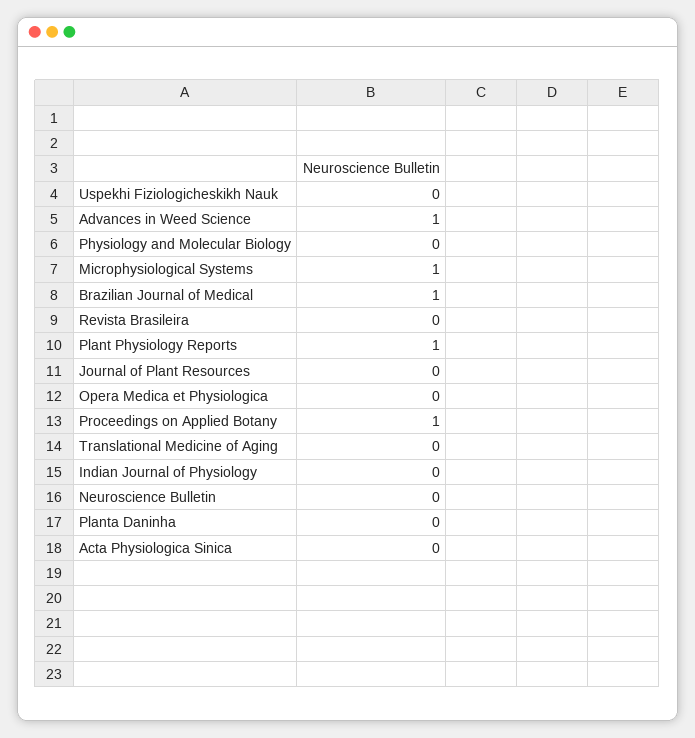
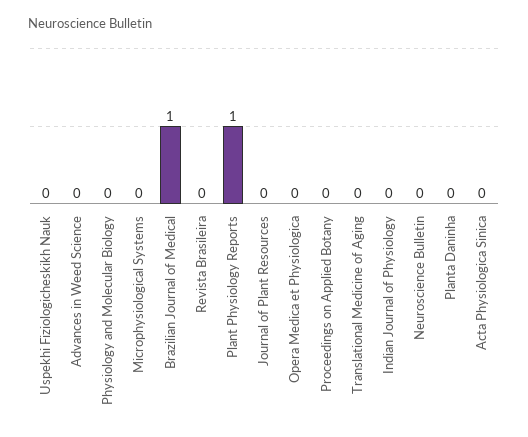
  {
    "Uspekhi Fiziologicheskikh Nauk": 0,
-   "Advances in Weed Science": 1,
+   "Advances in Weed Science": 0,
    "Physiology and Molecular Biology": 0,
-   "Microphysiological Systems": 1,
+   "Microphysiological Systems": 0,
    "Brazilian Journal of Medical": 1,
    "Revista Brasileira": 0,
    "Plant Physiology Reports": 1,
    "Journal of Plant Resources": 0,
    "Opera Medica et Physiologica": 0,
-   "Proceedings on Applied Botany": 1,
+   "Proceedings on Applied Botany": 0,
    "Translational Medicine of Aging": 0,
    "Indian Journal of Physiology": 0,
    "Neuroscience Bulletin": 0,
    "Planta Daninha": 0,
    "Acta Physiologica Sinica": 0
  }

